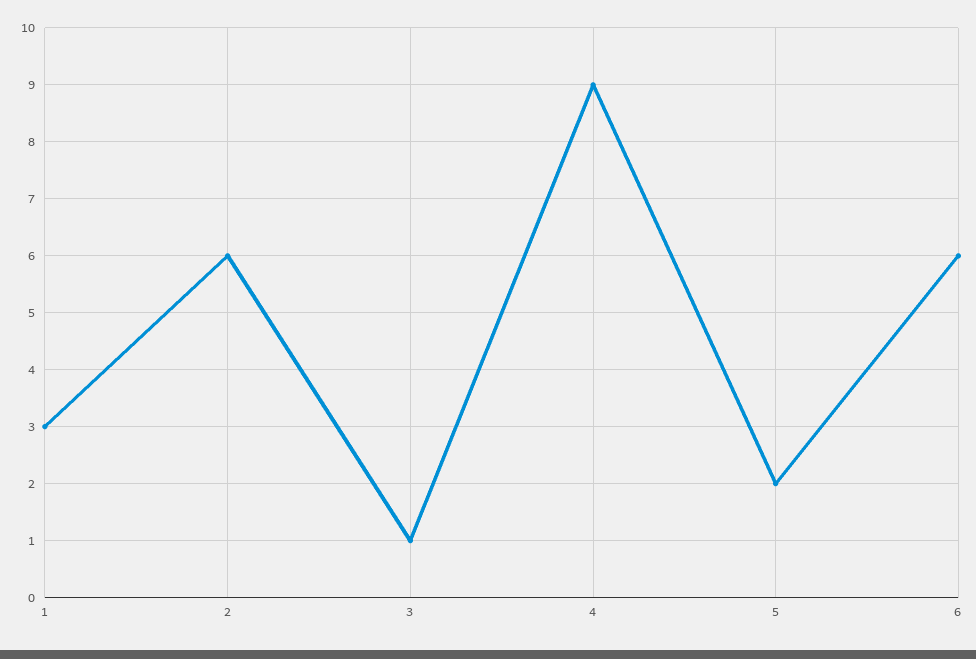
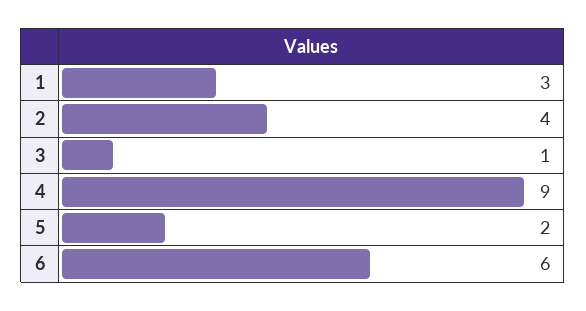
  {
    "1": 3,
-   "2": 6,
+   "2": 4,
    "3": 1,
    "4": 9,
    "5": 2,
    "6": 6
  }

